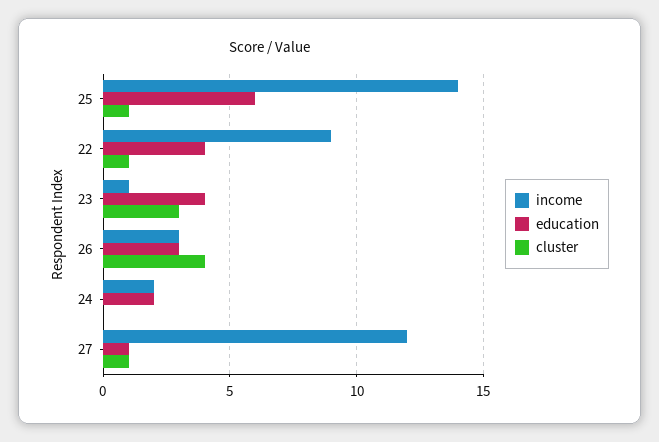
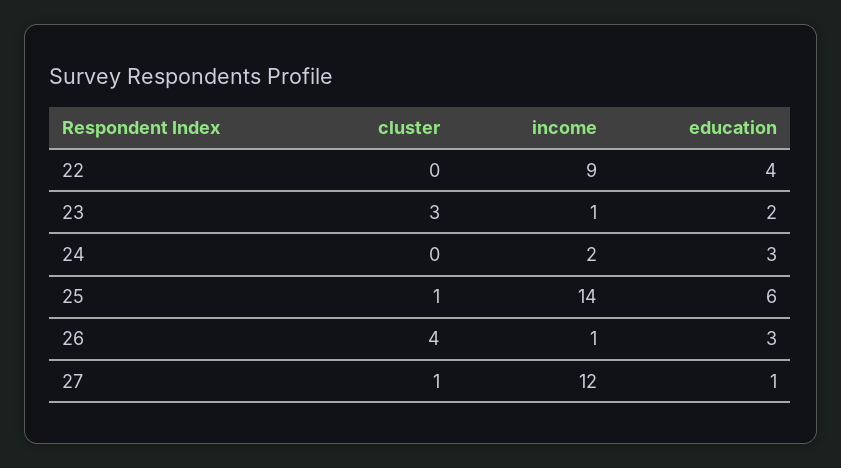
  {
    "income": {
      "25": 14,
      "22": 9,
      "23": 1,
-     "26": 3,
+     "26": 1,
      "24": 2,
      "27": 12
    },
    "education": {
      "25": 6,
      "22": 4,
-     "23": 4,
+     "23": 2,
      "26": 3,
-     "24": 2,
+     "24": 3,
      "27": 1
    },
    "cluster": {
      "25": 1,
-     "22": 1,
+     "22": 0,
      "23": 3,
      "26": 4,
      "24": 0,
      "27": 1
    }
  }

